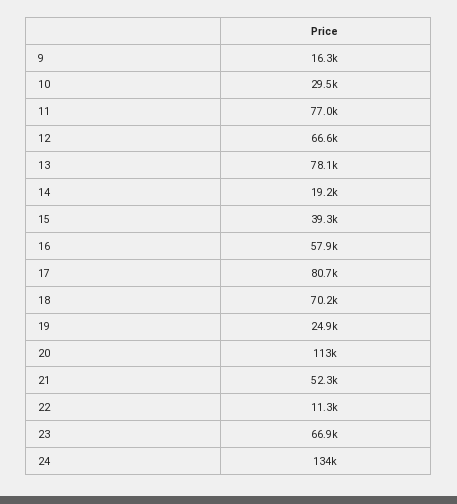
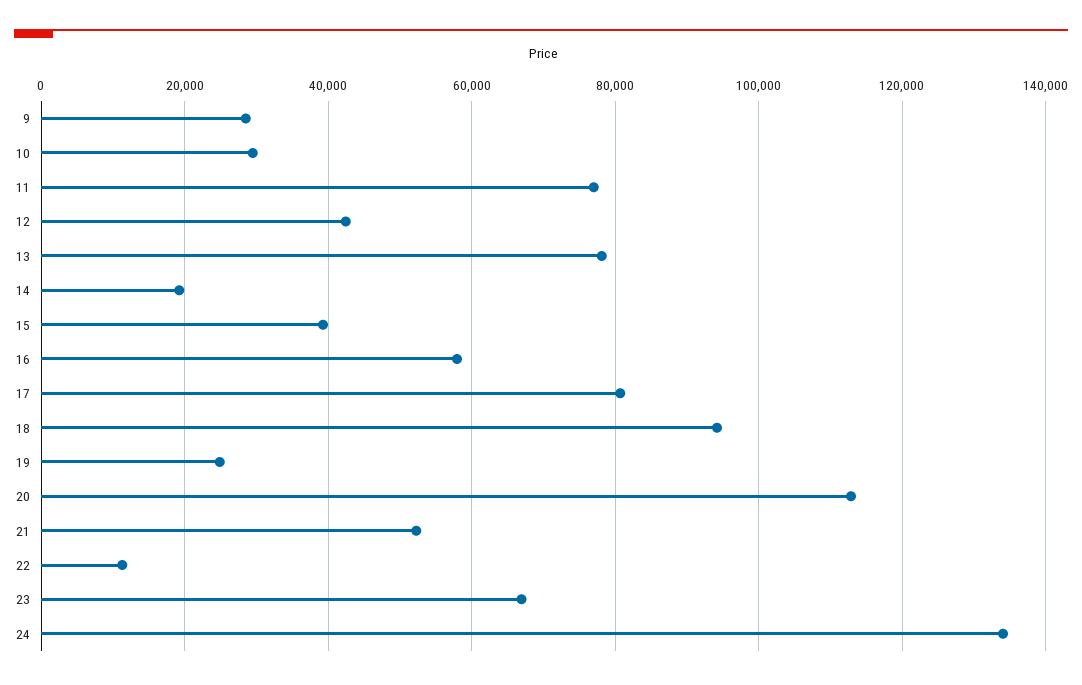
  {
-   "9": 16300,
+   "9": 28000,
    "10": 29500,
    "11": 77000,
-   "12": 66600,
+   "12": 42000,
    "13": 78100,
    "14": 19200,
    "15": 39300,
    "16": 57900,
    "17": 80700,
-   "18": 70200,
+   "18": 94000,
    "19": 24900,
    "20": 113000,
    "21": 52300,
    "22": 11300,
    "23": 66900,
    "24": 134000
  }

